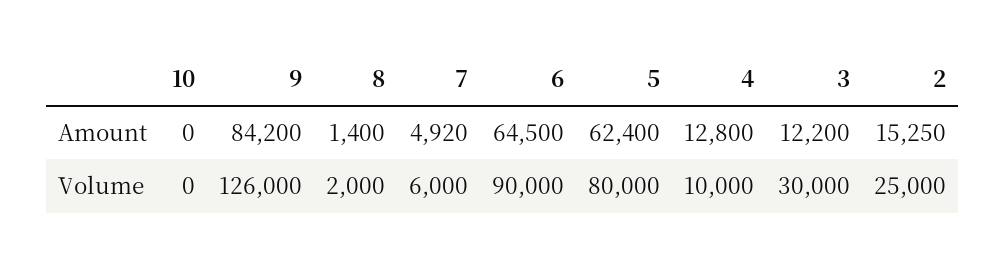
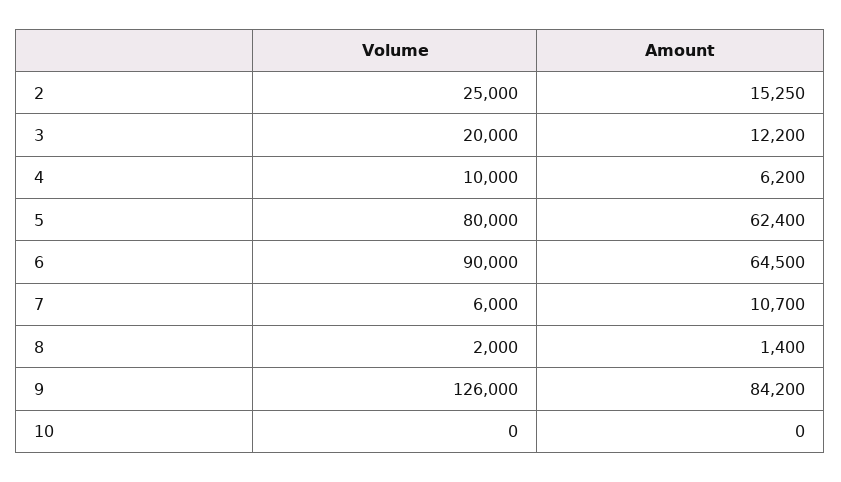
  {
    "10": {
      "Amount": 0,
      "Volume": 0
    },
    "9": {
      "Amount": 84200,
      "Volume": 126000
    },
    "8": {
      "Amount": 1400,
      "Volume": 2000
    },
    "7": {
-     "Amount": 4920,
+     "Amount": 10700,
      "Volume": 6000
    },
    "6": {
      "Amount": 64500,
      "Volume": 90000
    },
    "5": {
      "Amount": 62400,
      "Volume": 80000
    },
    "4": {
-     "Amount": 12800,
+     "Amount": 6200,
      "Volume": 10000
    },
    "3": {
      "Amount": 12200,
-     "Volume": 30000
+     "Volume": 20000
    },
    "2": {
      "Amount": 15250,
      "Volume": 25000
    }
  }

